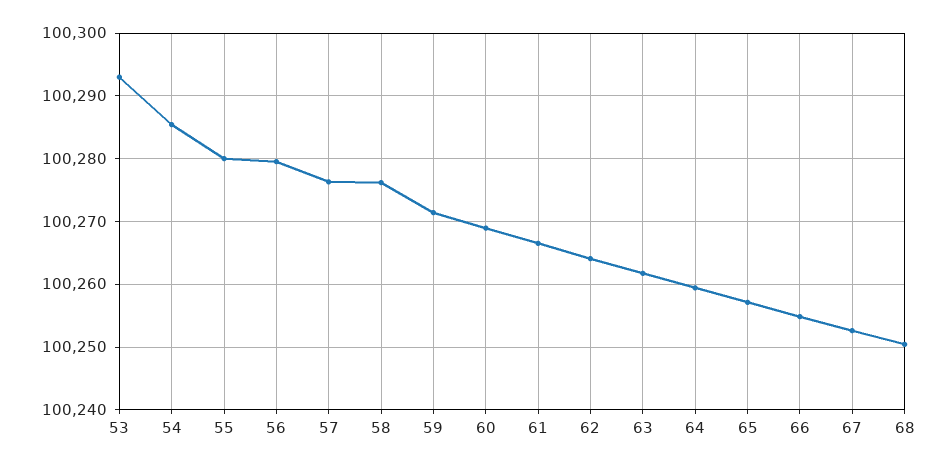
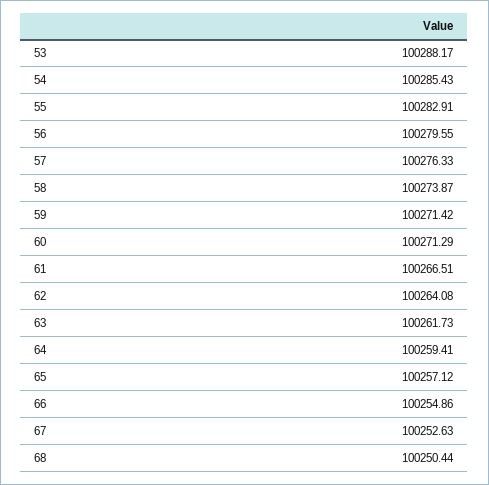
  {
-   "53": 100293,
+   "53": 100288.17,
    "54": 100285.43,
-   "55": 100280,
+   "55": 100282.91,
    "56": 100279.55,
    "57": 100276.33,
-   "58": 100276,
+   "58": 100273.87,
    "59": 100271.42,
-   "60": 100269,
+   "60": 100271.29,
    "61": 100266.51,
    "62": 100264.08,
    "63": 100261.73,
    "64": 100259.41,
    "65": 100257.12,
    "66": 100254.86,
    "67": 100252.63,
    "68": 100250.44
  }

